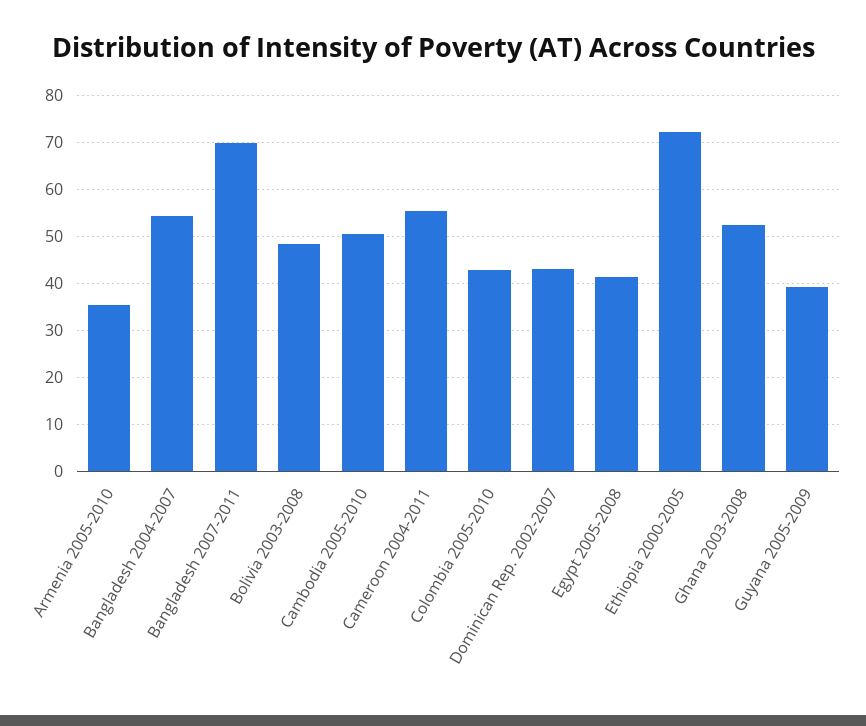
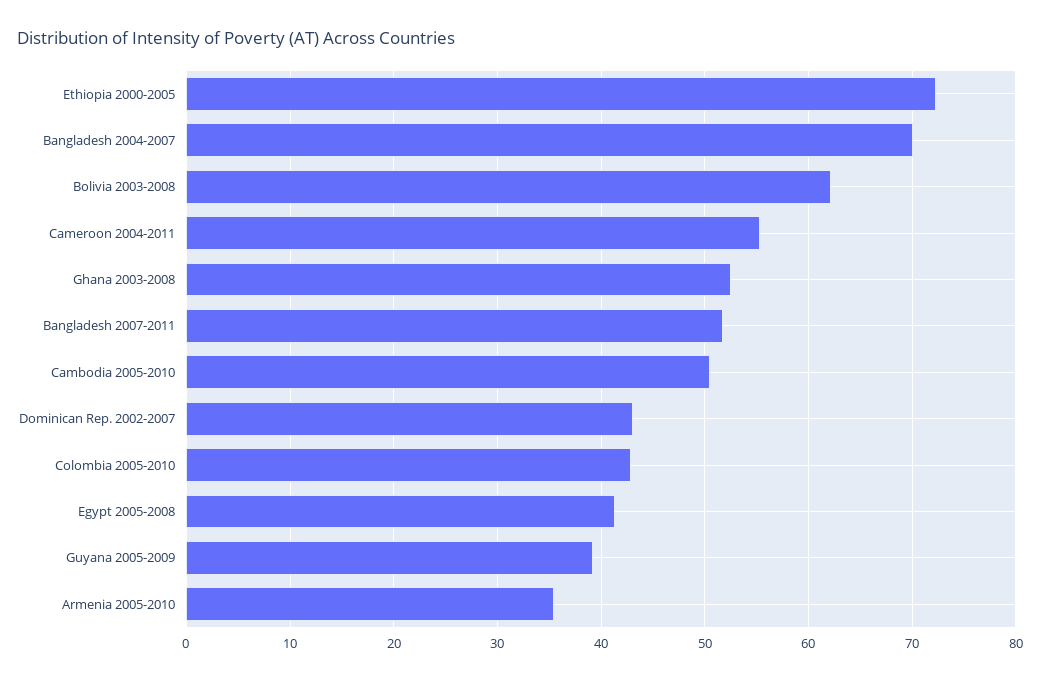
  {
    "Armenia 2005-2010": 35,
-   "Bangladesh 2004-2007": 54,
+   "Bangladesh 2004-2007": 70,
-   "Bangladesh 2007-2011": 70,
+   "Bangladesh 2007-2011": 52,
-   "Bolivia 2003-2008": 48,
+   "Bolivia 2003-2008": 62,
    "Cambodia 2005-2010": 51,
    "Cameroon 2004-2011": 55,
    "Colombia 2005-2010": 43,
    "Dominican Rep. 2002-2007": 43,
    "Egypt 2005-2008": 41,
    "Ethiopia 2000-2005": 72,
    "Ghana 2003-2008": 53,
    "Guyana 2005-2009": 39
  }

